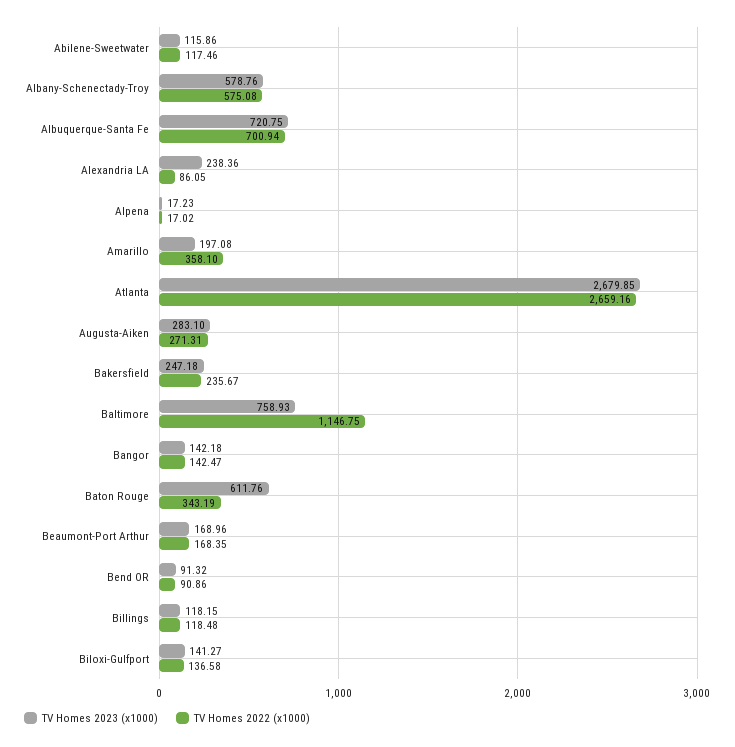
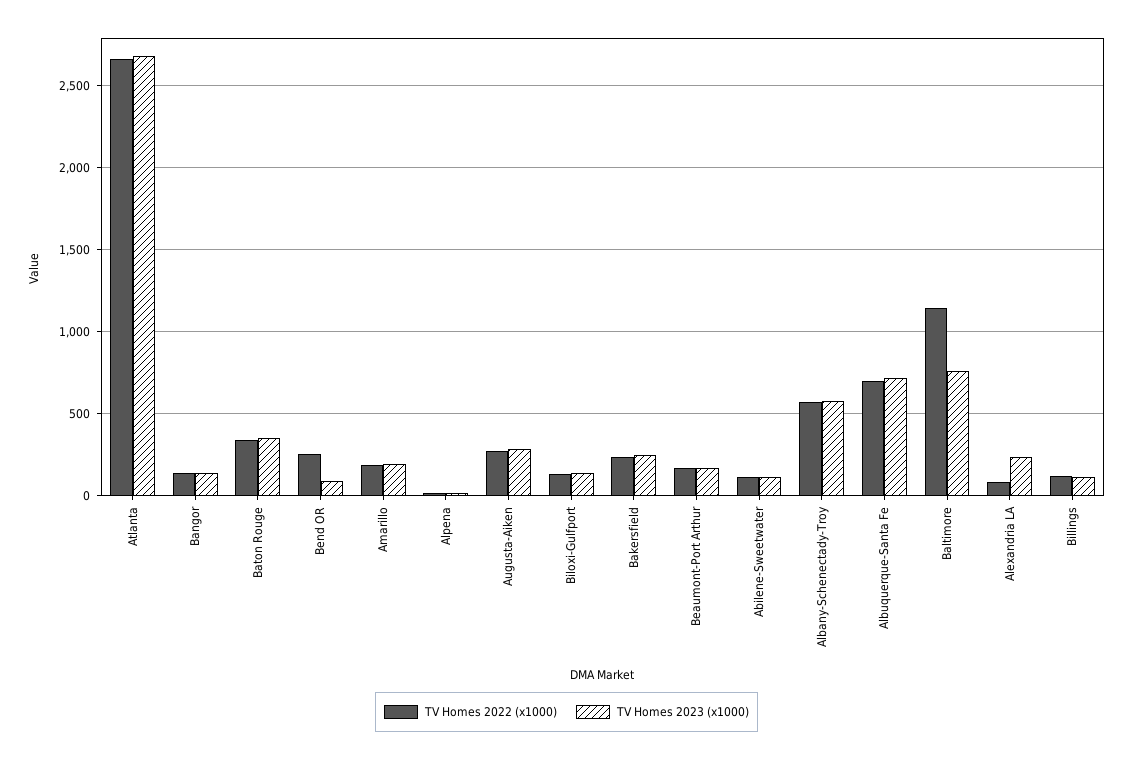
  {
    "TV Homes 2023 (x1000)": {
      "Abilene-Sweetwater": 115.86,
      "Albany-Schenectady-Troy": 578.76,
      "Albuquerque-Santa Fe": 720.75,
      "Alexandria LA": 238.36,
      "Alpena": 17.23,
      "Amarillo": 197.08,
      "Atlanta": 2679.85,
      "Augusta-Aiken": 283.1,
      "Bakersfield": 247.18,
      "Baltimore": 758.93,
      "Bangor": 142.18,
-     "Baton Rouge": 611.76,
+     "Baton Rouge": 350,
      "Beaumont-Port Arthur": 168.96,
      "Bend OR": 91.32,
      "Billings": 118.15,
      "Biloxi-Gulfport": 141.27
    },
    "TV Homes 2022 (x1000)": {
      "Abilene-Sweetwater": 117.46,
      "Albany-Schenectady-Troy": 575.08,
      "Albuquerque-Santa Fe": 700.94,
      "Alexandria LA": 86.05,
      "Alpena": 17.02,
-     "Amarillo": 358.1,
+     "Amarillo": 200,
      "Atlanta": 2659.16,
      "Augusta-Aiken": 271.31,
      "Bakersfield": 235.67,
      "Baltimore": 1146.75,
      "Bangor": 142.47,
      "Baton Rouge": 343.19,
      "Beaumont-Port Arthur": 168.35,
-     "Bend OR": 90.86,
+     "Bend OR": 250,
      "Billings": 118.48,
      "Biloxi-Gulfport": 136.58
    }
  }

